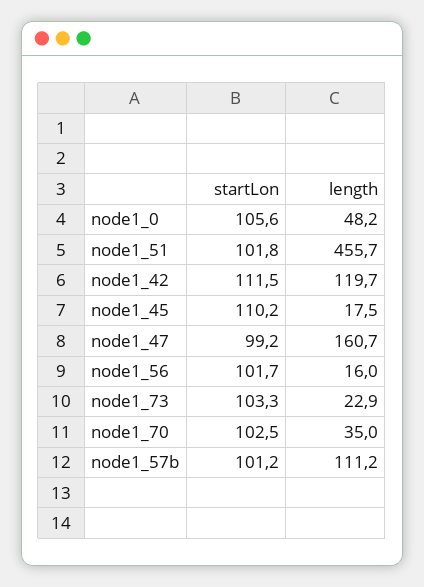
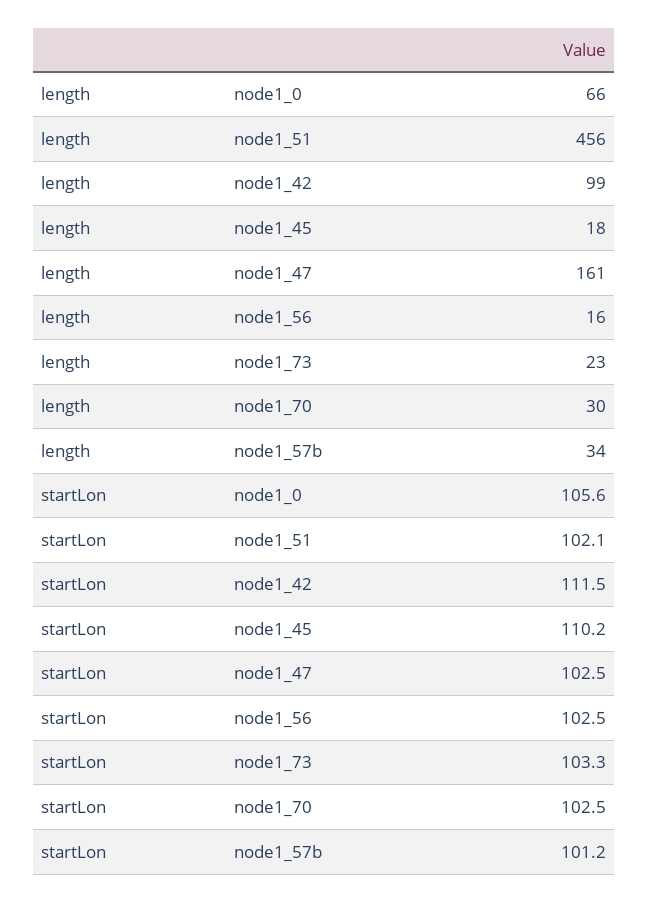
  {
    "startLon": {
      "node1_0": 105.6,
-     "node1_51": 101.8,
+     "node1_51": 102.1,
      "node1_42": 111.5,
      "node1_45": 110.2,
-     "node1_47": 99.2,
+     "node1_47": 102.5,
-     "node1_56": 101.7,
+     "node1_56": 102.5,
      "node1_73": 103.3,
      "node1_70": 102.5,
      "node1_57b": 101.2
    },
    "length": {
-     "node1_0": 48.2,
+     "node1_0": 66,
      "node1_51": 455.7,
-     "node1_42": 119.7,
+     "node1_42": 99,
      "node1_45": 17.5,
      "node1_47": 160.7,
      "node1_56": 16,
      "node1_73": 22.9,
-     "node1_70": 35,
+     "node1_70": 30,
-     "node1_57b": 111.2
+     "node1_57b": 34
    }
  }

